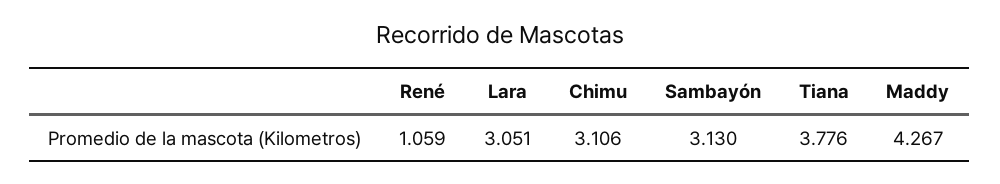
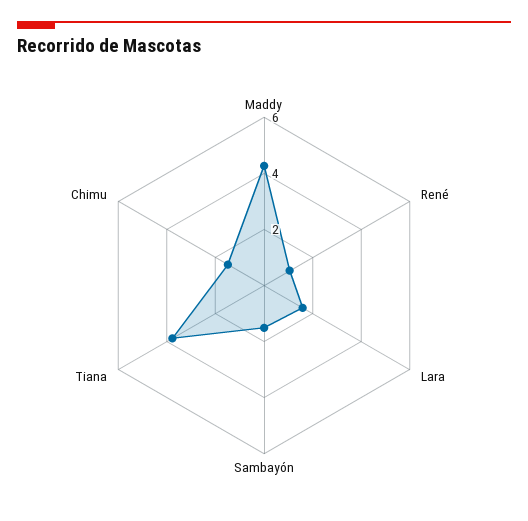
  {
    "René": 1.059,
-   "Lara": 3.051,
+   "Lara": 1.5,
-   "Chimu": 3.106,
+   "Chimu": 1.5,
-   "Sambayón": 3.13,
+   "Sambayón": 1.5,
    "Tiana": 3.776,
    "Maddy": 4.267
  }

